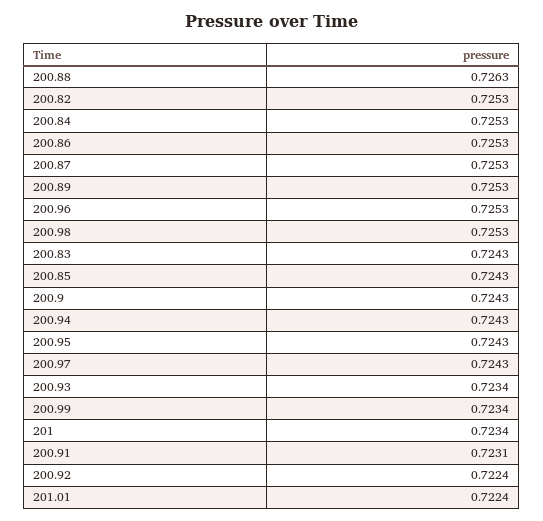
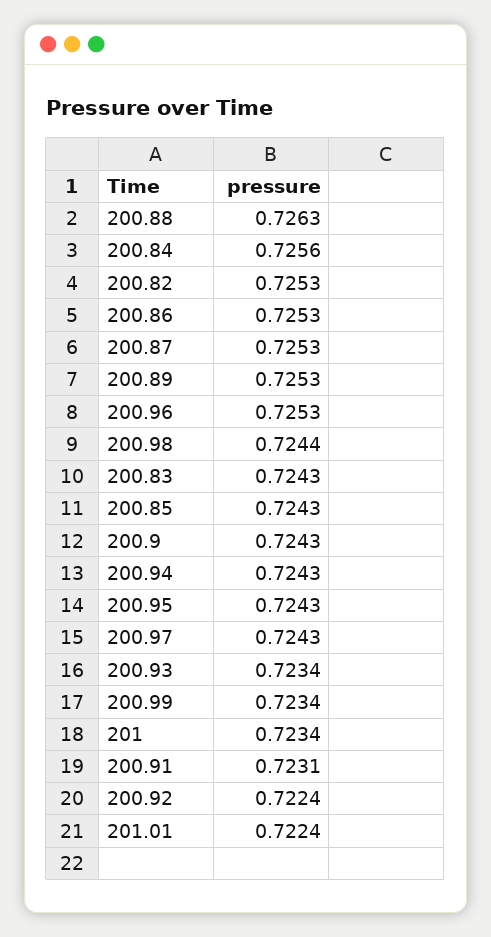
  {
    "200.88": 0.7263,
    "200.82": 0.7253,
-   "200.84": 0.7253,
+   "200.84": 0.7256,
    "200.86": 0.7253,
    "200.87": 0.7253,
    "200.89": 0.7253,
    "200.96": 0.7253,
-   "200.98": 0.7253,
+   "200.98": 0.7244,
    "200.83": 0.7243,
    "200.85": 0.7243,
    "200.9": 0.7243,
    "200.94": 0.7243,
    "200.95": 0.7243,
    "200.97": 0.7243,
    "200.93": 0.7234,
    "200.99": 0.7234,
    "201": 0.7234,
    "200.91": 0.7231,
    "200.92": 0.7224,
    "201.01": 0.7224
  }

